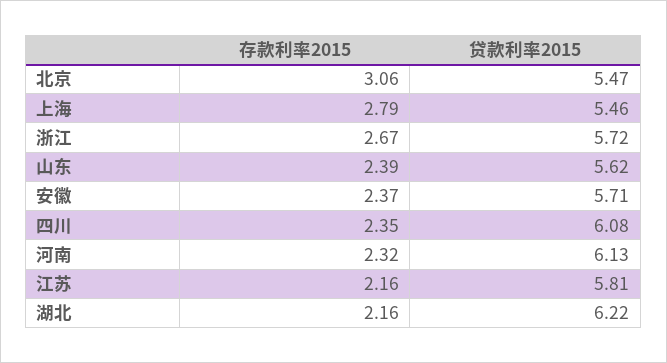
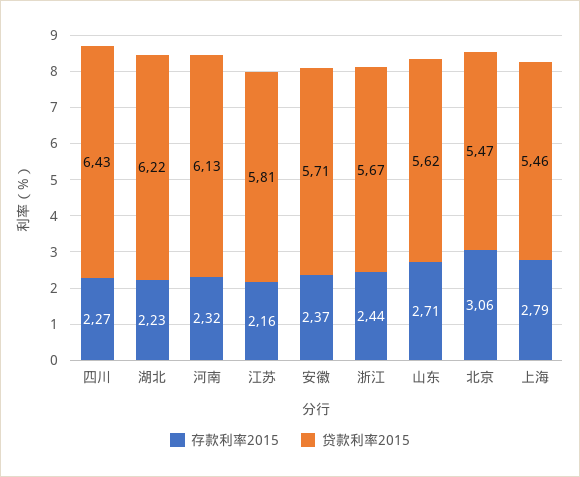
  {
    "存款利率2015": {
      "北京": 3.06,
      "上海": 2.79,
-     "浙江": 2.67,
+     "浙江": 2.44,
-     "山东": 2.39,
+     "山东": 2.71,
      "安徽": 2.37,
-     "四川": 2.35,
+     "四川": 2.27,
      "河南": 2.32,
      "江苏": 2.16,
-     "湖北": 2.16
+     "湖北": 2.23
    },
    "贷款利率2015": {
      "北京": 5.47,
      "上海": 5.46,
-     "浙江": 5.72,
+     "浙江": 5.67,
      "山东": 5.62,
      "安徽": 5.71,
-     "四川": 6.08,
+     "四川": 6.43,
      "河南": 6.13,
      "江苏": 5.81,
      "湖北": 6.22
    }
  }

